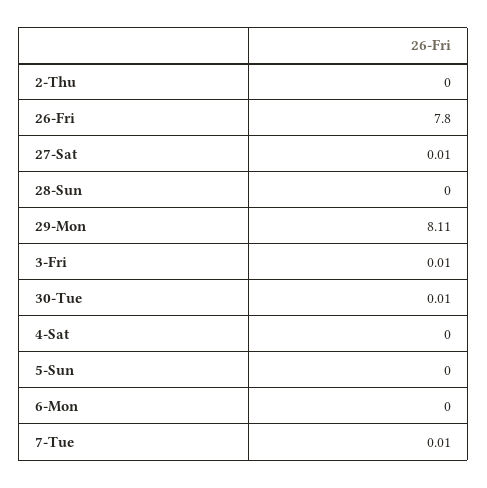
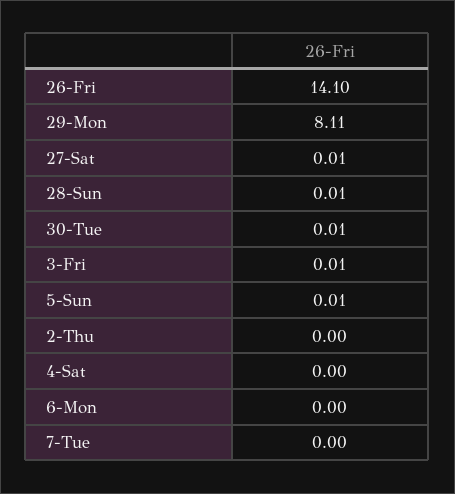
  {
    "2-Thu": 0,
-   "26-Fri": 7.8,
+   "26-Fri": 14.1,
    "27-Sat": 0.01,
-   "28-Sun": 0,
+   "28-Sun": 0.01,
    "29-Mon": 8.11,
    "3-Fri": 0.01,
    "30-Tue": 0.01,
    "4-Sat": 0,
-   "5-Sun": 0,
+   "5-Sun": 0.01,
    "6-Mon": 0,
-   "7-Tue": 0.01
+   "7-Tue": 0
  }

